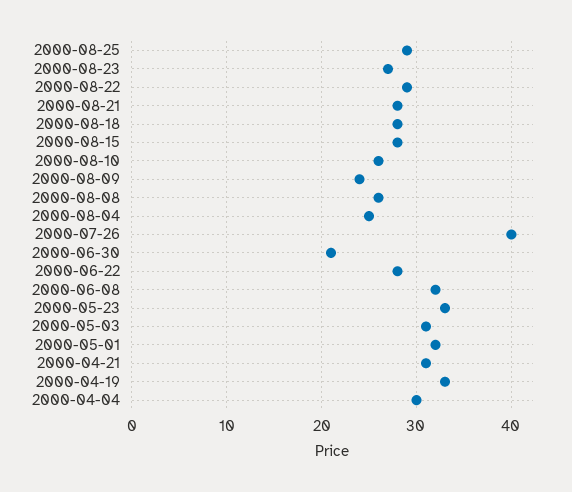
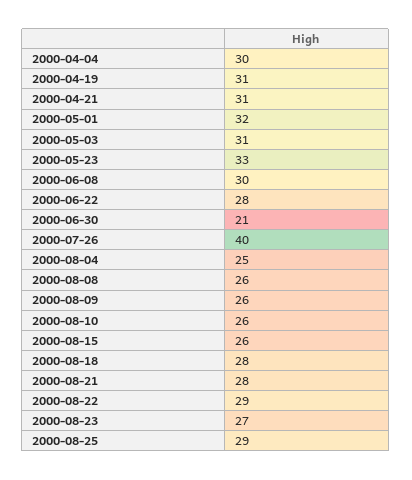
  {
    "2000-08-25": 29,
    "2000-08-23": 27,
    "2000-08-22": 29,
    "2000-08-21": 28,
    "2000-08-18": 28,
-   "2000-08-15": 28,
+   "2000-08-15": 26,
    "2000-08-10": 26,
-   "2000-08-09": 24,
+   "2000-08-09": 26,
    "2000-08-08": 26,
    "2000-08-04": 25,
    "2000-07-26": 40,
    "2000-06-30": 21,
    "2000-06-22": 28,
-   "2000-06-08": 32,
+   "2000-06-08": 30,
    "2000-05-23": 33,
    "2000-05-03": 31,
    "2000-05-01": 32,
    "2000-04-21": 31,
-   "2000-04-19": 33,
+   "2000-04-19": 31,
    "2000-04-04": 30
  }

